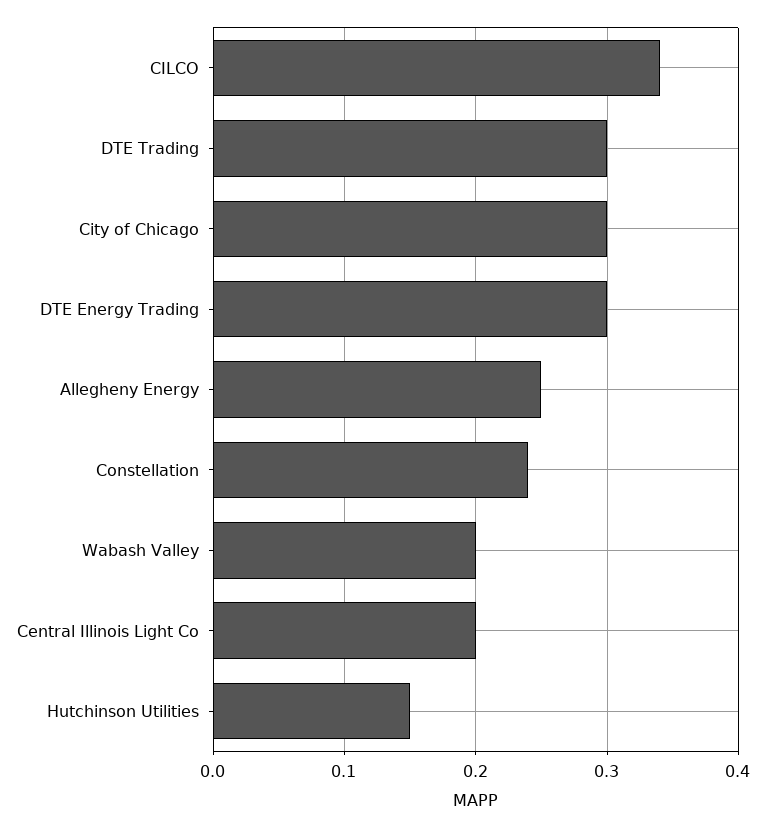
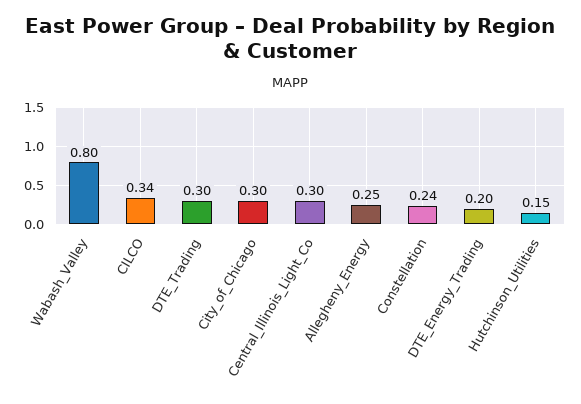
  {
    "CILCO": 0.34,
    "DTE Trading": 0.3,
    "City of Chicago": 0.3,
-   "DTE Energy Trading": 0.3,
+   "DTE Energy Trading": 0.2,
    "Allegheny Energy": 0.25,
    "Constellation": 0.24,
-   "Wabash Valley": 0.2,
+   "Wabash Valley": 0.8,
-   "Central Illinois Light Co": 0.2,
+   "Central Illinois Light Co": 0.3,
    "Hutchinson Utilities": 0.15
  }

